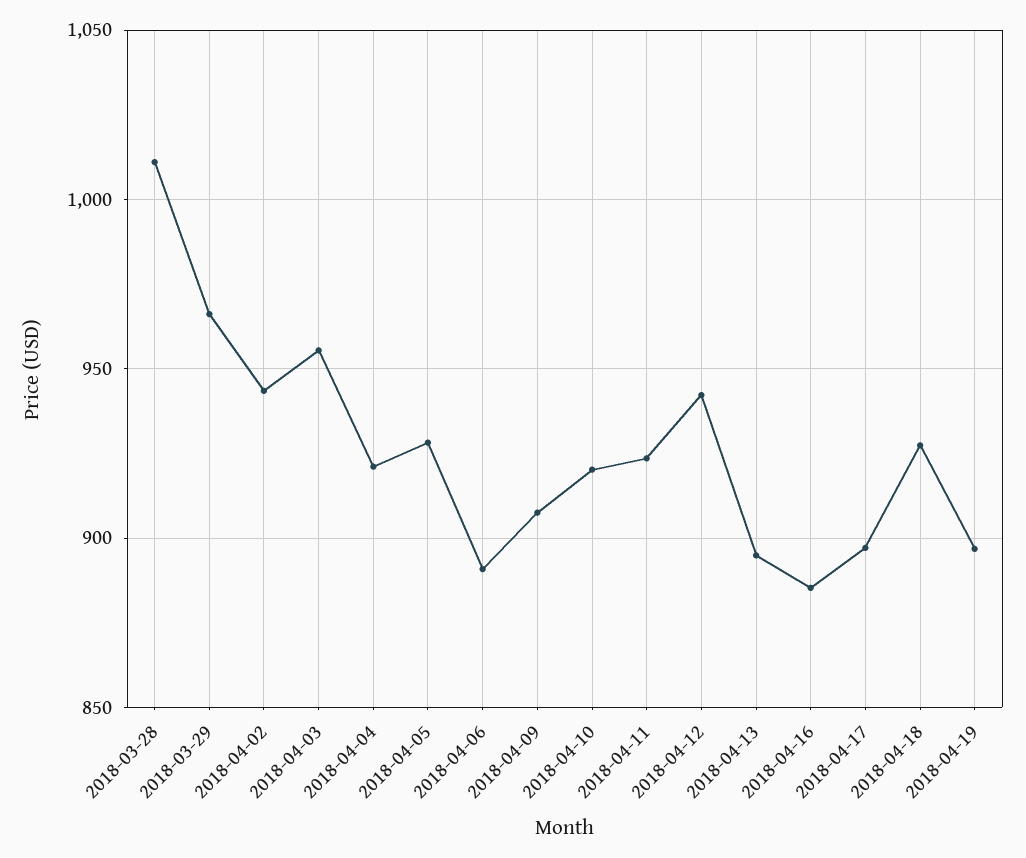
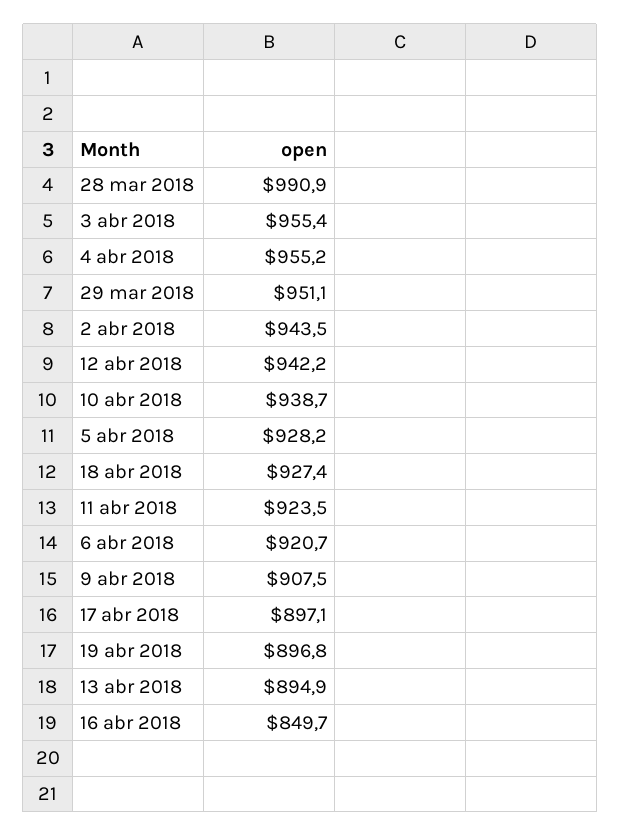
  {
-   "2018-03-28": 1010,
+   "2018-03-28": 990.9,
-   "2018-03-29": 965,
+   "2018-03-29": 951.1,
    "2018-04-02": 943.5,
    "2018-04-03": 955.4,
-   "2018-04-04": 920,
+   "2018-04-04": 955.2,
    "2018-04-05": 928.2,
-   "2018-04-06": 890,
+   "2018-04-06": 920.7,
    "2018-04-09": 907.5,
-   "2018-04-10": 920,
+   "2018-04-10": 938.7,
    "2018-04-11": 923.5,
    "2018-04-12": 942.2,
    "2018-04-13": 894.9,
-   "2018-04-16": 885,
+   "2018-04-16": 849.7,
    "2018-04-17": 897.1,
    "2018-04-18": 927.4,
    "2018-04-19": 896.8
  }

